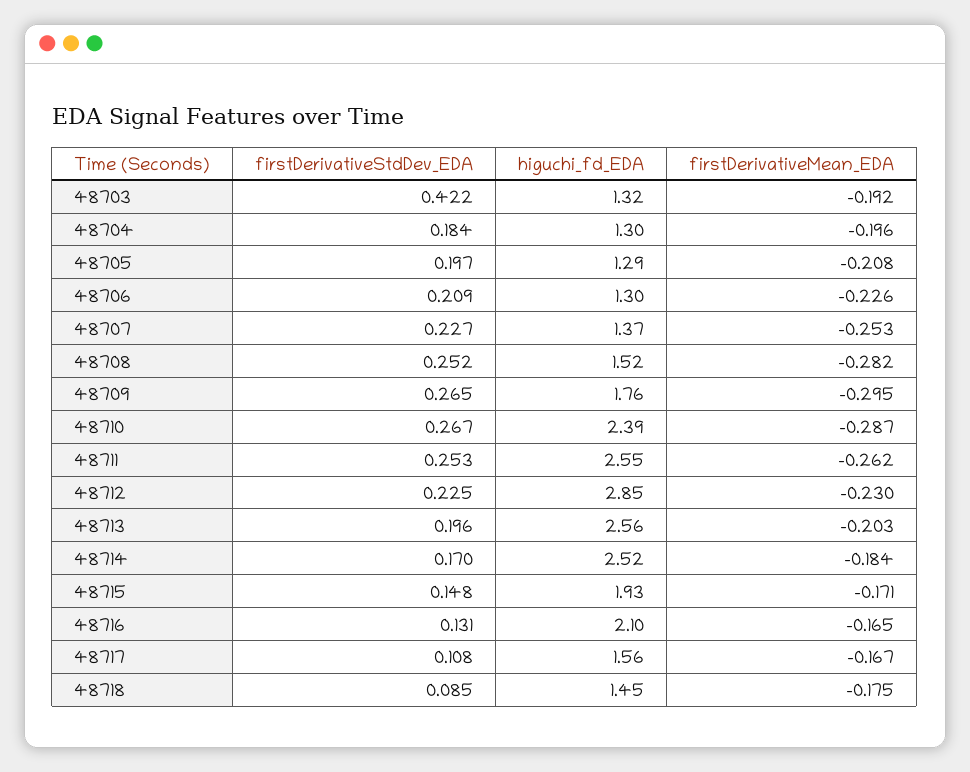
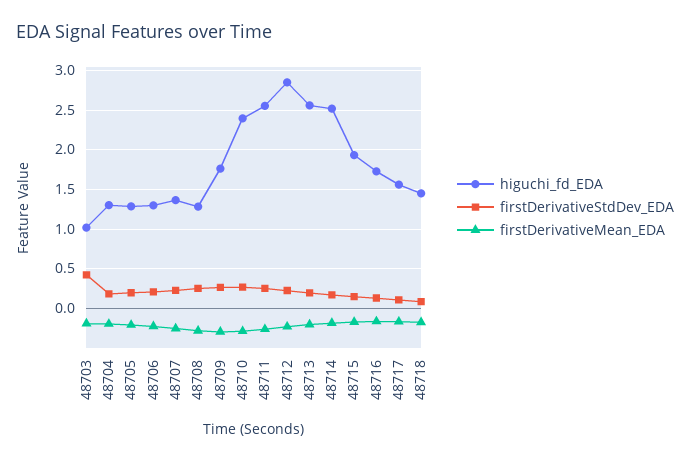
  {
    "firstDerivativeStdDev_EDA": {
      "48703": 0.422,
      "48704": 0.184,
      "48705": 0.197,
      "48706": 0.209,
      "48707": 0.227,
      "48708": 0.252,
      "48709": 0.265,
      "48710": 0.267,
      "48711": 0.253,
      "48712": 0.225,
      "48713": 0.196,
      "48714": 0.17,
      "48715": 0.148,
      "48716": 0.131,
      "48717": 0.108,
      "48718": 0.085
    },
    "higuchi_fd_EDA": {
-     "48703": 1.32,
+     "48703": 1,
      "48704": 1.3,
      "48705": 1.29,
      "48706": 1.3,
      "48707": 1.37,
-     "48708": 1.52,
+     "48708": 1.3,
      "48709": 1.76,
      "48710": 2.39,
      "48711": 2.55,
      "48712": 2.85,
      "48713": 2.56,
      "48714": 2.52,
      "48715": 1.93,
-     "48716": 2.1,
+     "48716": 1.7,
      "48717": 1.56,
      "48718": 1.45
    },
    "firstDerivativeMean_EDA": {
      "48703": -0.192,
      "48704": -0.196,
      "48705": -0.208,
      "48706": -0.226,
      "48707": -0.253,
      "48708": -0.282,
      "48709": -0.295,
      "48710": -0.287,
      "48711": -0.262,
      "48712": -0.23,
      "48713": -0.203,
      "48714": -0.184,
      "48715": -0.171,
      "48716": -0.165,
      "48717": -0.167,
      "48718": -0.175
    }
  }

